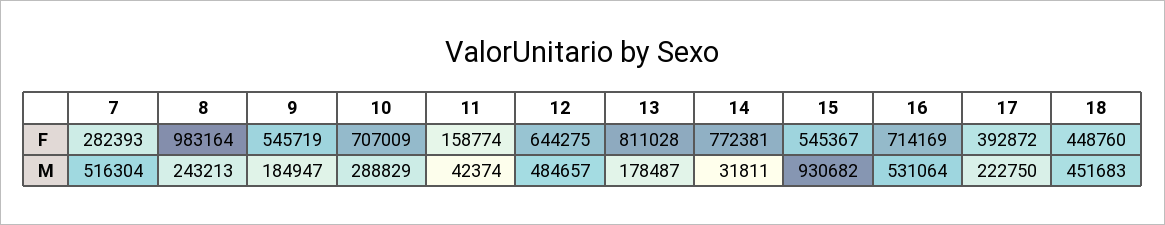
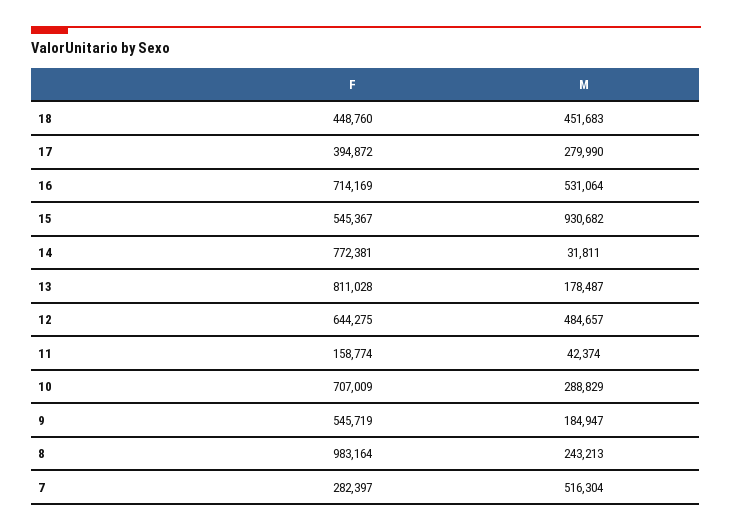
  {
    "7": {
-     "F": 282393,
+     "F": 282397,
      "M": 516304
    },
    "8": {
      "F": 983164,
      "M": 243213
    },
    "9": {
      "F": 545719,
      "M": 184947
    },
    "10": {
      "F": 707009,
      "M": 288829
    },
    "11": {
      "F": 158774,
      "M": 42374
    },
    "12": {
      "F": 644275,
      "M": 484657
    },
    "13": {
      "F": 811028,
      "M": 178487
    },
    "14": {
      "F": 772381,
      "M": 31811
    },
    "15": {
      "F": 545367,
      "M": 930682
    },
    "16": {
      "F": 714169,
      "M": 531064
    },
    "17": {
-     "F": 392872,
+     "F": 394872,
-     "M": 222750
+     "M": 279990
    },
    "18": {
      "F": 448760,
      "M": 451683
    }
  }

